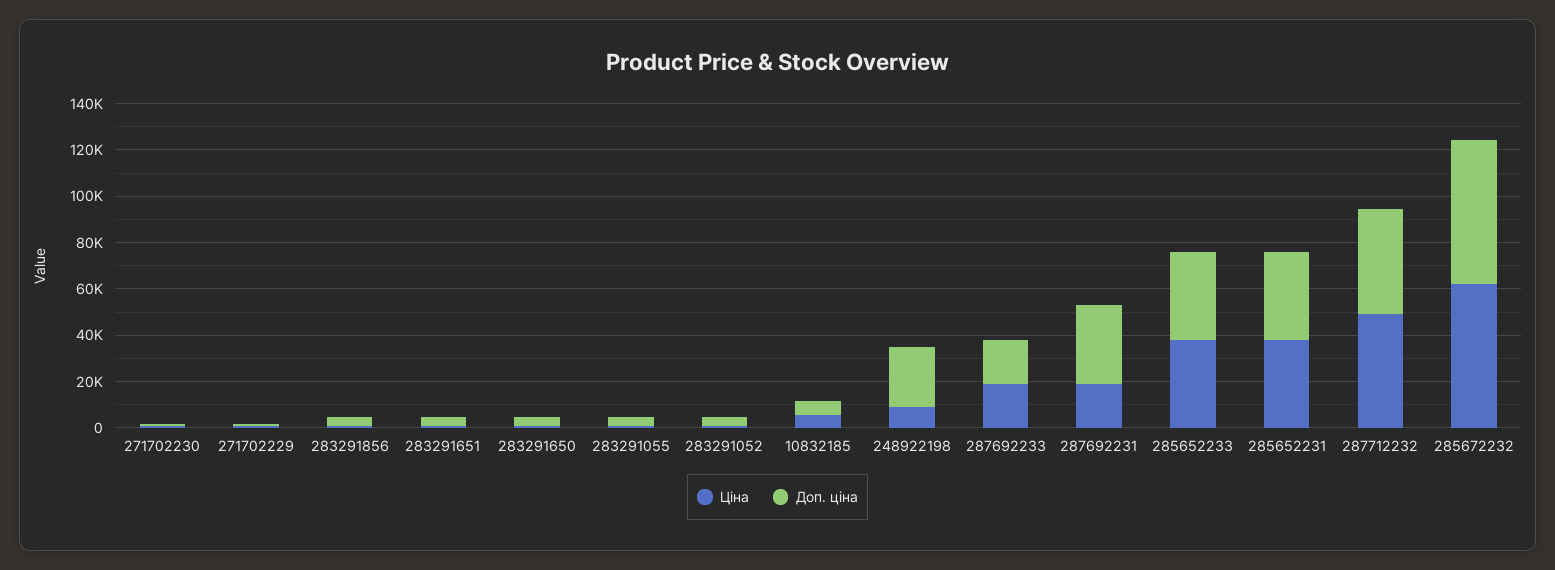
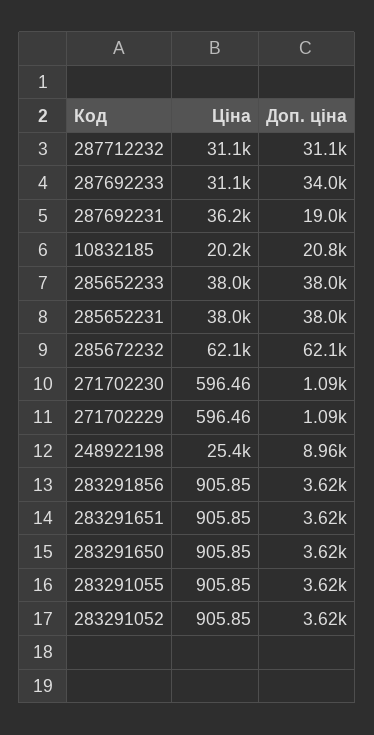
  {
    "Ціна": {
      "271702230": 596.46,
      "271702229": 596.46,
      "283291856": 905.85,
      "283291651": 905.85,
      "283291650": 905.85,
      "283291055": 905.85,
      "283291052": 905.85,
-     "10832185": 5000,
+     "10832185": 20200,
-     "248922198": 10000,
+     "248922198": 25400,
-     "287692233": 20000,
+     "287692233": 31100,
-     "287692231": 20000,
+     "287692231": 36200,
      "285652233": 38000,
      "285652231": 38000,
-     "287712232": 50000,
+     "287712232": 31100,
      "285672232": 62100
    },
    "Доп. ціна": {
      "271702230": 1090,
      "271702229": 1090,
      "283291856": 3620,
      "283291651": 3620,
      "283291650": 3620,
      "283291055": 3620,
      "283291052": 3620,
-     "10832185": 5000,
+     "10832185": 20800,
-     "248922198": 25000,
+     "248922198": 8960,
-     "287692233": 20000,
+     "287692233": 34000,
-     "287692231": 35000,
+     "287692231": 19000,
      "285652233": 38000,
      "285652231": 38000,
-     "287712232": 45000,
+     "287712232": 31100,
      "285672232": 62100
    }
  }

